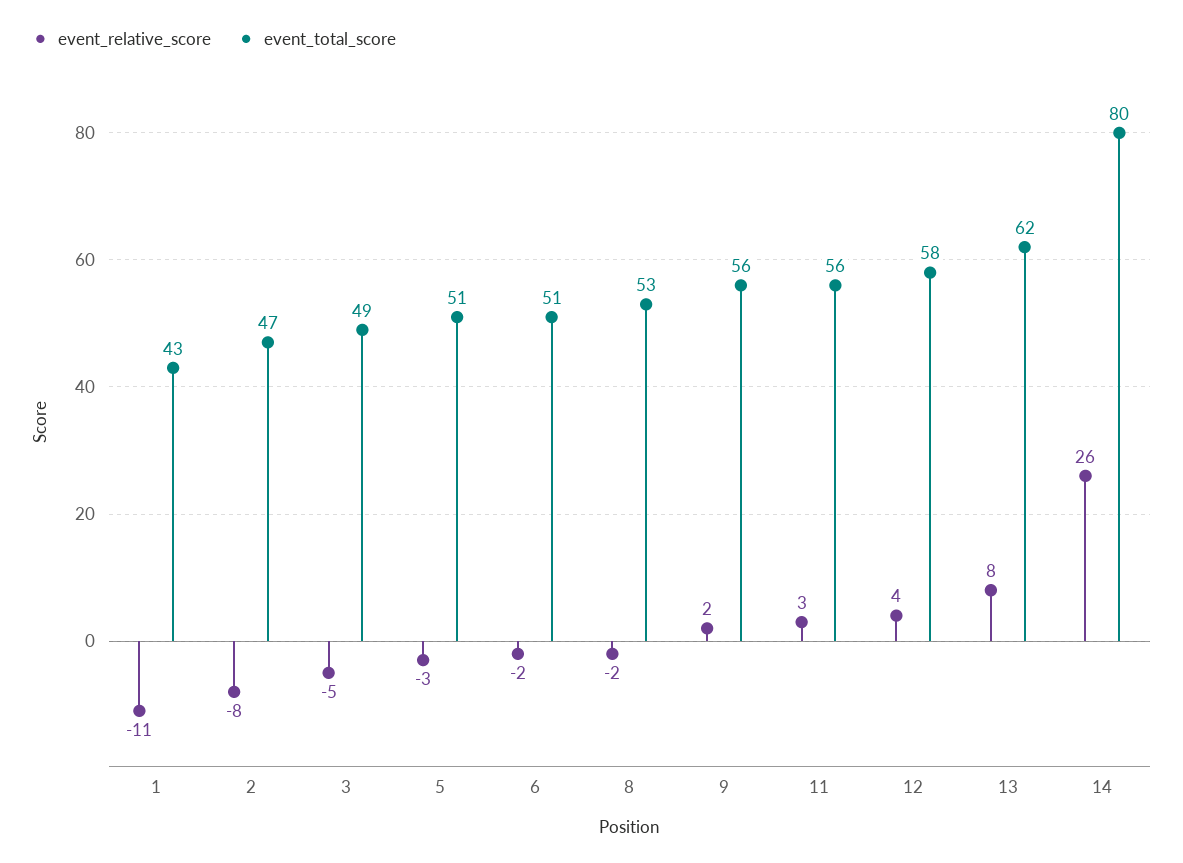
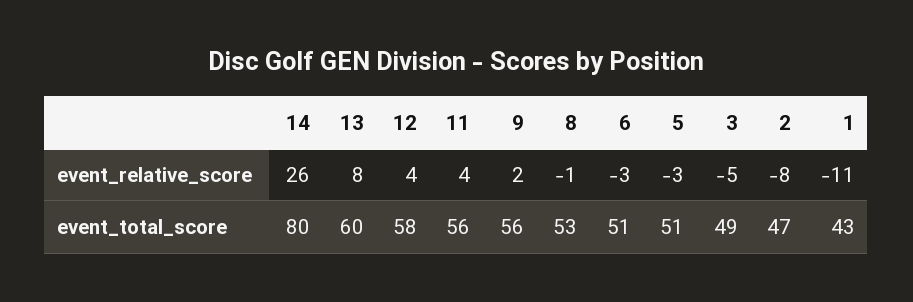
  {
    "event_relative_score": {
      "1": -11,
      "2": -8,
      "3": -5,
      "5": -3,
-     "6": -2,
+     "6": -3,
-     "8": -2,
+     "8": -1,
      "9": 2,
-     "11": 3,
+     "11": 4,
      "12": 4,
      "13": 8,
      "14": 26
    },
    "event_total_score": {
      "1": 43,
      "2": 47,
      "3": 49,
      "5": 51,
      "6": 51,
      "8": 53,
      "9": 56,
      "11": 56,
      "12": 58,
-     "13": 62,
+     "13": 60,
      "14": 80
    }
  }

